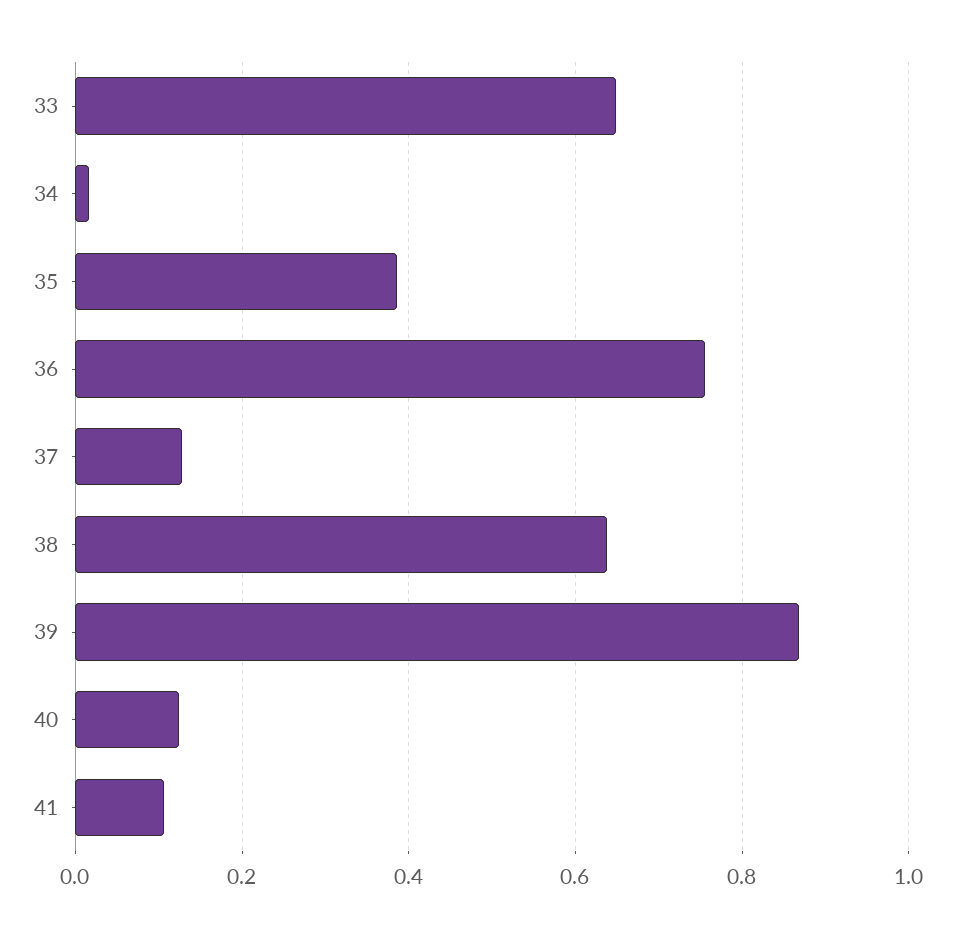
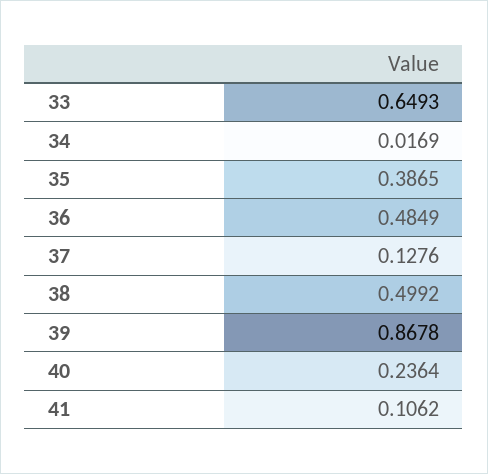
  {
    "33": 0.6493,
    "34": 0.0169,
    "35": 0.3865,
-   "36": 0.76,
+   "36": 0.4849,
    "37": 0.1276,
-   "38": 0.64,
+   "38": 0.4992,
    "39": 0.8678,
-   "40": 0.12,
+   "40": 0.2364,
    "41": 0.1062
  }

